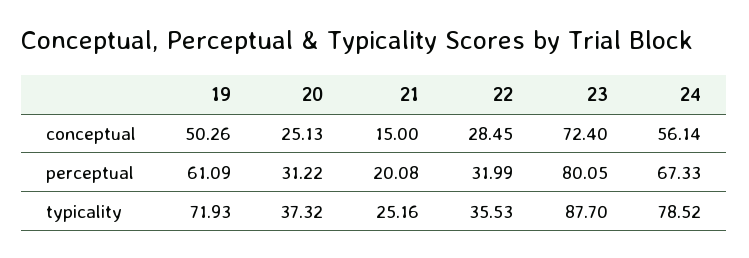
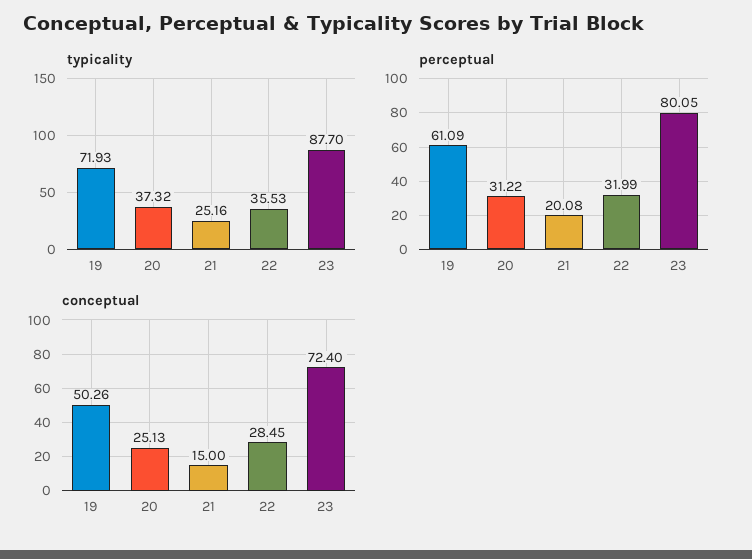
  {
    "conceptual": {
      "19": 50.26,
      "20": 25.13,
      "21": 15,
      "22": 28.45,
-     "23": 72.4,
+     "23": 72.4
-     "24": 56.14
    },
    "perceptual": {
      "19": 61.09,
      "20": 31.22,
      "21": 20.08,
      "22": 31.99,
-     "23": 80.05,
+     "23": 80.05
-     "24": 67.33
    },
    "typicality": {
      "19": 71.93,
      "20": 37.32,
      "21": 25.16,
      "22": 35.53,
-     "23": 87.7,
+     "23": 87.7
-     "24": 78.52
    }
  }

